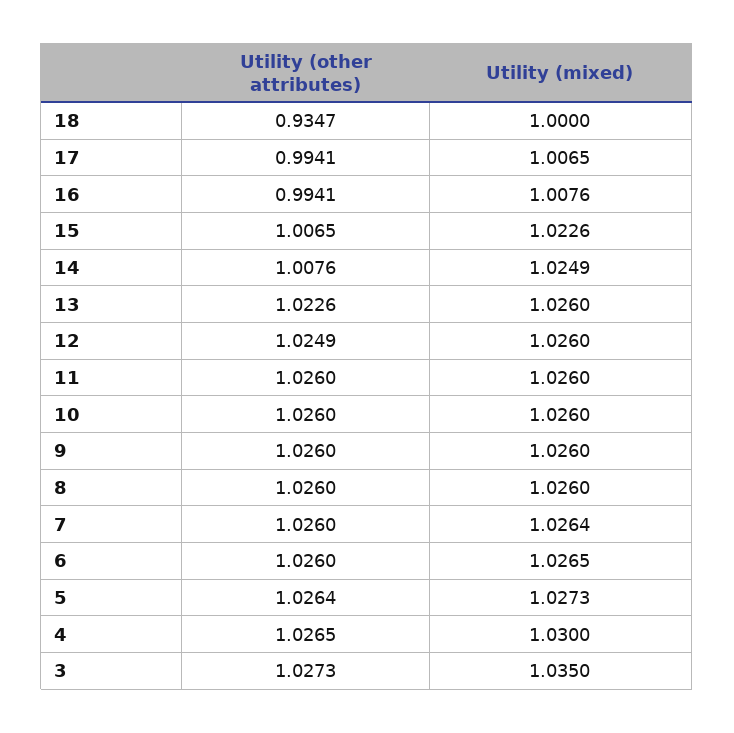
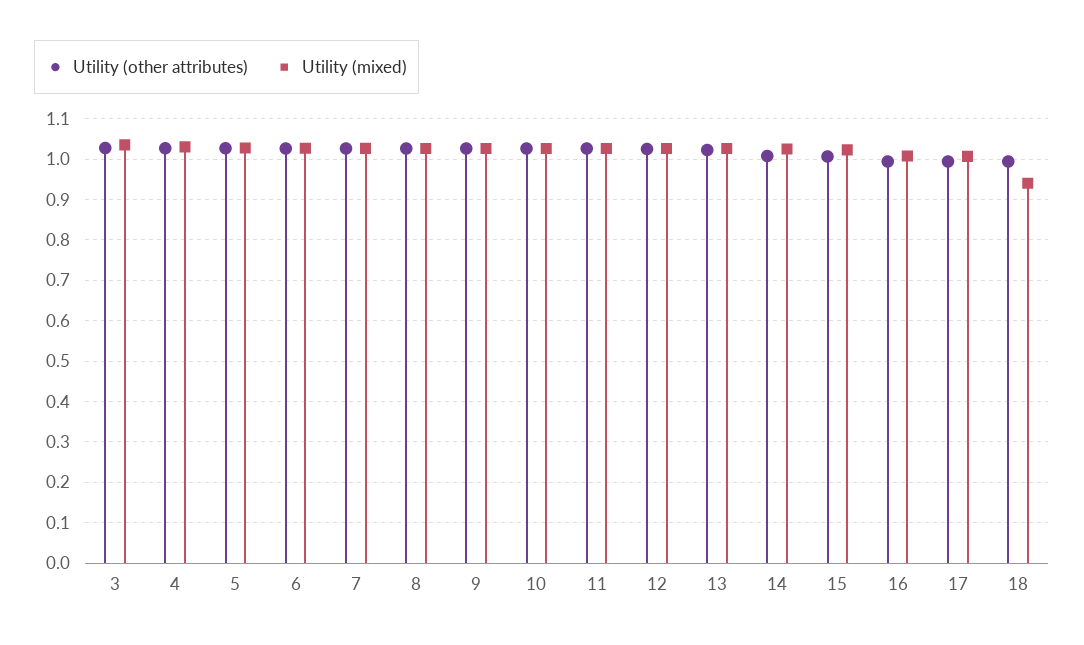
  {
    "Utility (other attributes)": {
-     "18": 0.9347,
+     "18": 1,
      "17": 0.9941,
      "16": 0.9941,
      "15": 1.0065,
      "14": 1.0076,
      "13": 1.0226,
      "12": 1.0249,
      "11": 1.026,
      "10": 1.026,
      "9": 1.026,
      "8": 1.026,
      "7": 1.026,
      "6": 1.026,
      "5": 1.0264,
      "4": 1.0265,
      "3": 1.0273
    },
    "Utility (mixed)": {
-     "18": 1,
+     "18": 0.94,
      "17": 1.0065,
      "16": 1.0076,
      "15": 1.0226,
      "14": 1.0249,
      "13": 1.026,
      "12": 1.026,
      "11": 1.026,
      "10": 1.026,
      "9": 1.026,
      "8": 1.026,
      "7": 1.0264,
      "6": 1.0265,
      "5": 1.0273,
      "4": 1.03,
      "3": 1.035
    }
  }

